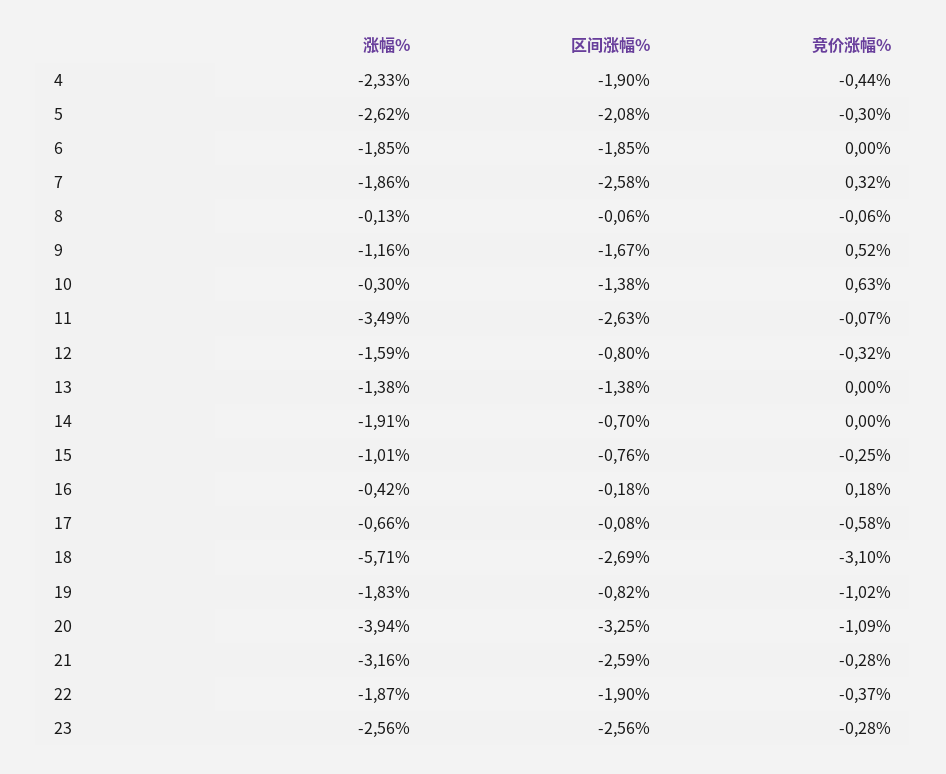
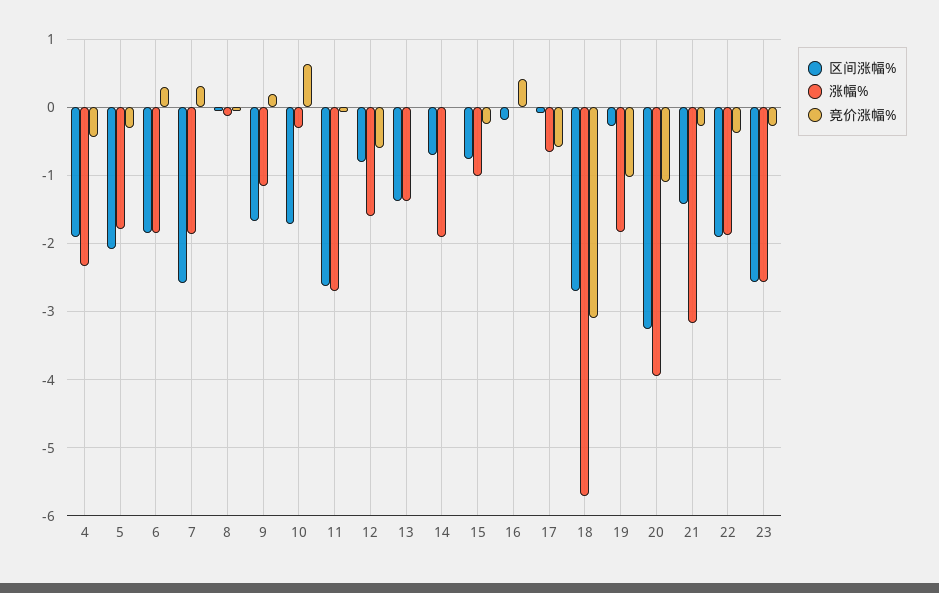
  {
    "涨幅%": {
      "4": -2.33,
-     "5": -2.62,
+     "5": -1.8,
      "6": -1.85,
      "7": -1.86,
      "8": -0.13,
      "9": -1.16,
      "10": -0.3,
-     "11": -3.49,
+     "11": -2.7,
      "12": -1.59,
      "13": -1.38,
      "14": -1.91,
      "15": -1.01,
-     "16": -0.42,
+     "16": 0,
      "17": -0.66,
      "18": -5.71,
      "19": -1.83,
      "20": -3.94,
      "21": -3.16,
      "22": -1.87,
      "23": -2.56
    },
    "区间涨幅%": {
      "4": -1.9,
      "5": -2.08,
      "6": -1.85,
      "7": -2.58,
      "8": -0.06,
      "9": -1.67,
-     "10": -1.38,
+     "10": -1.7,
      "11": -2.63,
      "12": -0.8,
      "13": -1.38,
      "14": -0.7,
      "15": -0.76,
      "16": -0.18,
      "17": -0.08,
      "18": -2.69,
-     "19": -0.82,
+     "19": -0.3,
      "20": -3.25,
-     "21": -2.59,
+     "21": -1.4,
      "22": -1.9,
      "23": -2.56
    },
    "竞价涨幅%": {
      "4": -0.44,
      "5": -0.3,
-     "6": 0,
+     "6": 0.3,
      "7": 0.32,
      "8": -0.06,
-     "9": 0.52,
+     "9": 0.2,
      "10": 0.63,
      "11": -0.07,
-     "12": -0.32,
+     "12": -0.6,
      "13": 0,
      "14": 0,
      "15": -0.25,
-     "16": 0.18,
+     "16": 0.4,
      "17": -0.58,
      "18": -3.1,
      "19": -1.02,
      "20": -1.09,
      "21": -0.28,
      "22": -0.37,
      "23": -0.28
    }
  }

